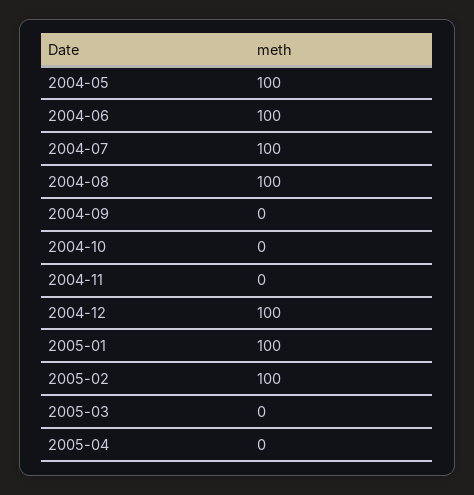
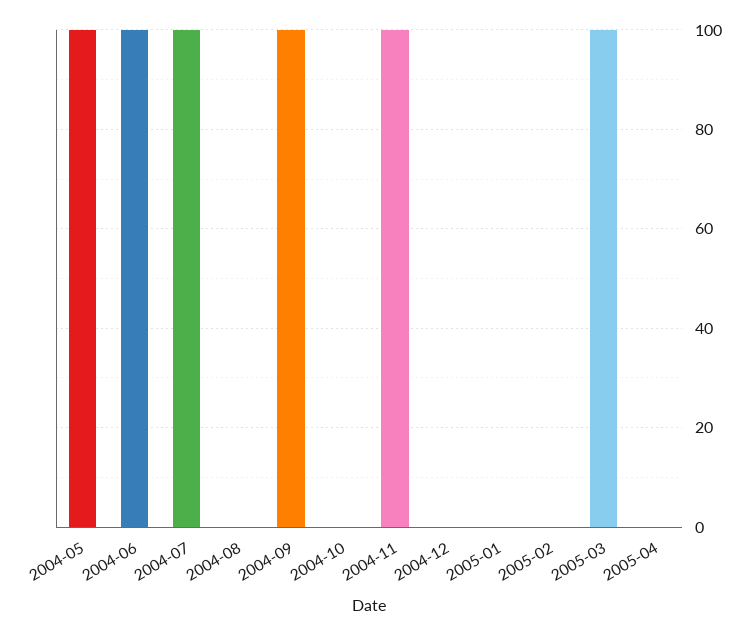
  {
    "2004-05": 100,
    "2004-06": 100,
    "2004-07": 100,
-   "2004-08": 100,
+   "2004-08": 0,
-   "2004-09": 0,
+   "2004-09": 100,
    "2004-10": 0,
-   "2004-11": 0,
+   "2004-11": 100,
-   "2004-12": 100,
+   "2004-12": 0,
-   "2005-01": 100,
+   "2005-01": 0,
-   "2005-02": 100,
+   "2005-02": 0,
-   "2005-03": 0,
+   "2005-03": 100,
    "2005-04": 0
  }

